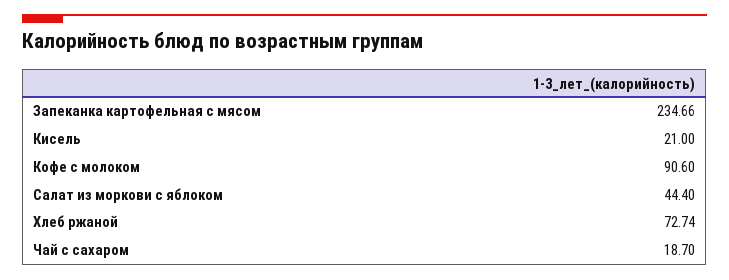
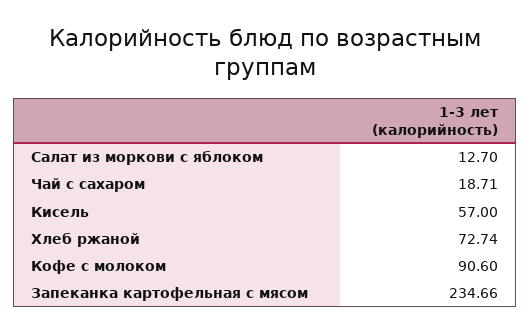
  {
    "Запеканка картофельная с мясом": 234.66,
-   "Кисель": 21,
+   "Кисель": 57,
    "Кофе с молоком": 90.6,
-   "Салат из моркови с яблоком": 44.4,
+   "Салат из моркови с яблоком": 12.7,
    "Хлеб ржаной": 72.74,
-   "Чай с сахаром": 18.7
+   "Чай с сахаром": 18.71
  }

